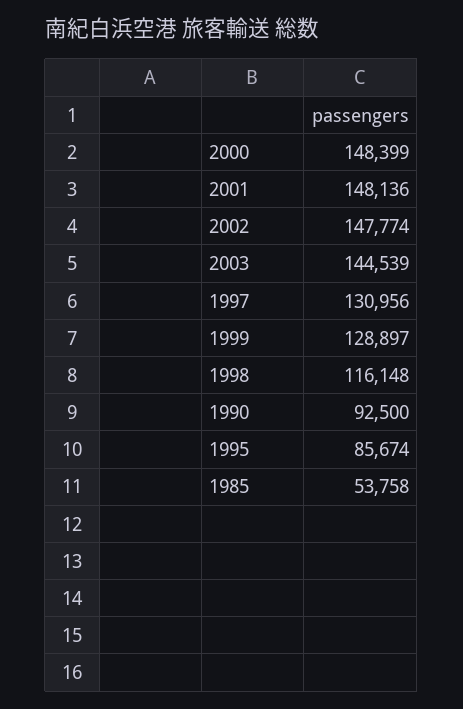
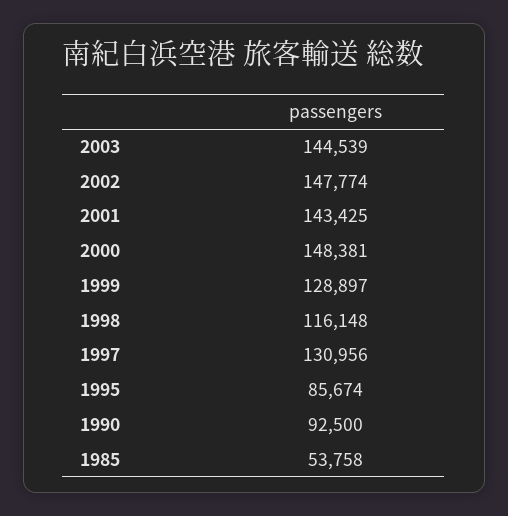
  {
-   "2000": 148399,
+   "2000": 148381,
-   "2001": 148136,
+   "2001": 143425,
    "2002": 147774,
    "2003": 144539,
    "1997": 130956,
    "1999": 128897,
    "1998": 116148,
    "1990": 92500,
    "1995": 85674,
    "1985": 53758
  }

